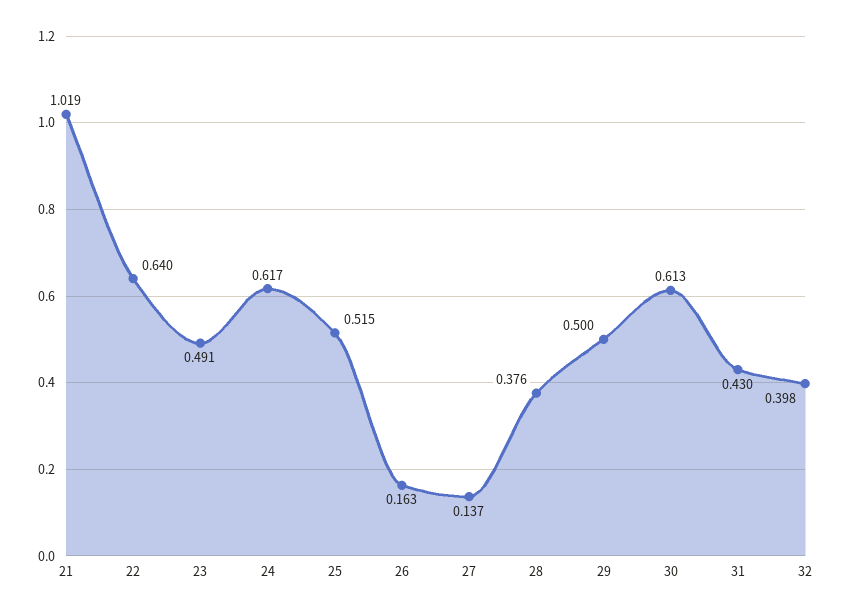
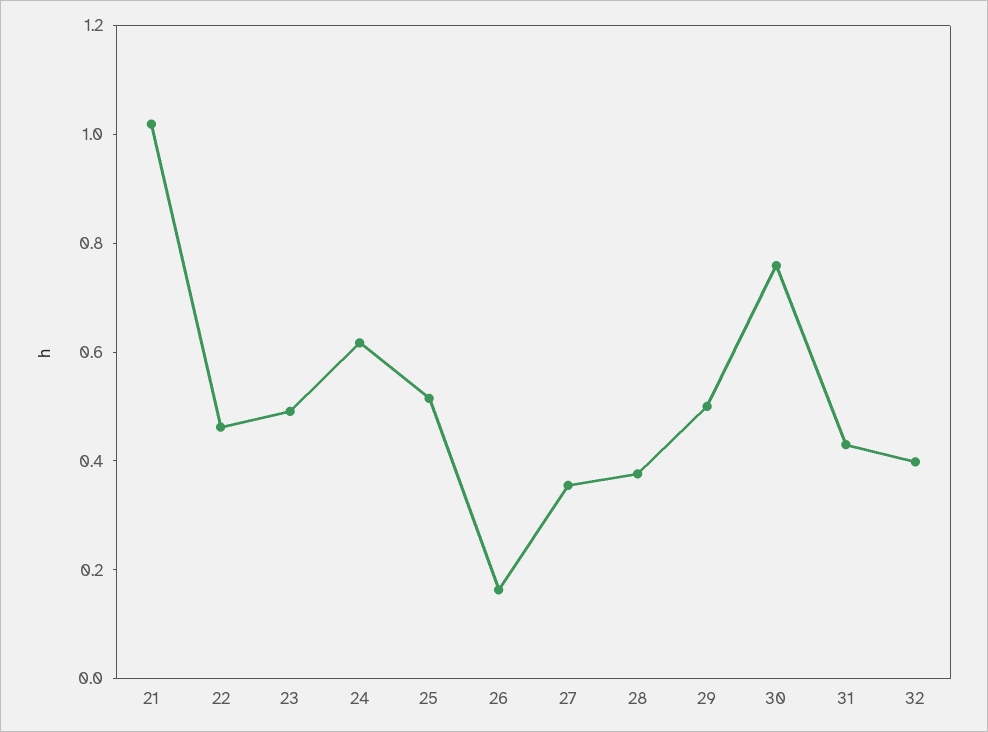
  {
    "21": 1.019,
-   "22": 0.64,
+   "22": 0.45,
    "23": 0.491,
    "24": 0.617,
    "25": 0.515,
    "26": 0.163,
-   "27": 0.137,
+   "27": 0.35,
    "28": 0.376,
    "29": 0.5,
-   "30": 0.613,
+   "30": 0.75,
    "31": 0.43,
    "32": 0.398
  }

